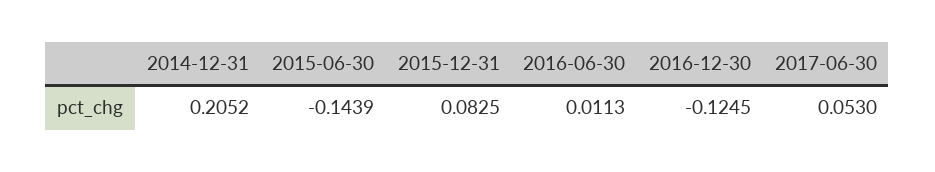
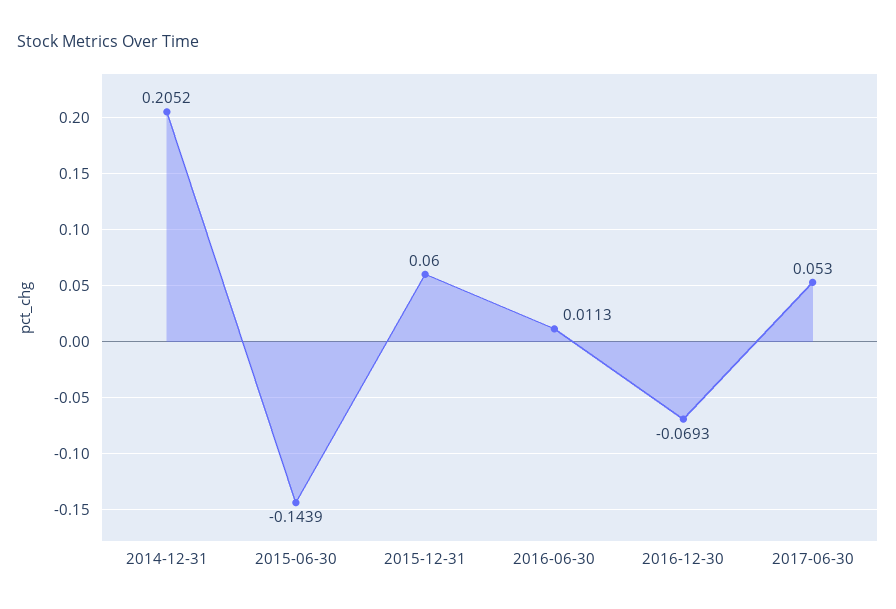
  {
    "2014-12-31": 0.2052,
    "2015-06-30": -0.1439,
-   "2015-12-31": 0.0825,
+   "2015-12-31": 0.06,
    "2016-06-30": 0.0113,
-   "2016-12-30": -0.1245,
+   "2016-12-30": -0.0693,
    "2017-06-30": 0.053
  }

